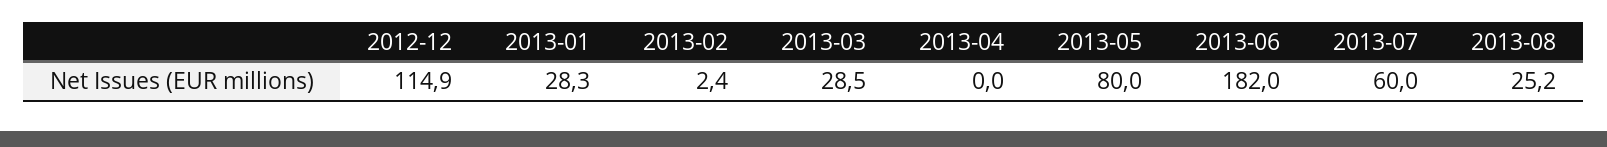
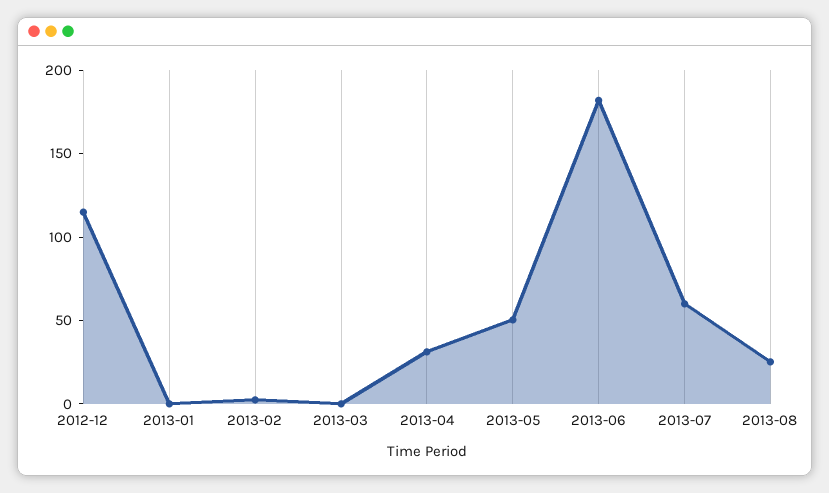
  {
    "2012-12": 114.9,
-   "2013-01": 28.3,
+   "2013-01": 0,
    "2013-02": 2.4,
-   "2013-03": 28.5,
+   "2013-03": 0,
-   "2013-04": 0,
+   "2013-04": 30,
-   "2013-05": 80,
+   "2013-05": 50,
    "2013-06": 182,
    "2013-07": 60,
    "2013-08": 25.2
  }

